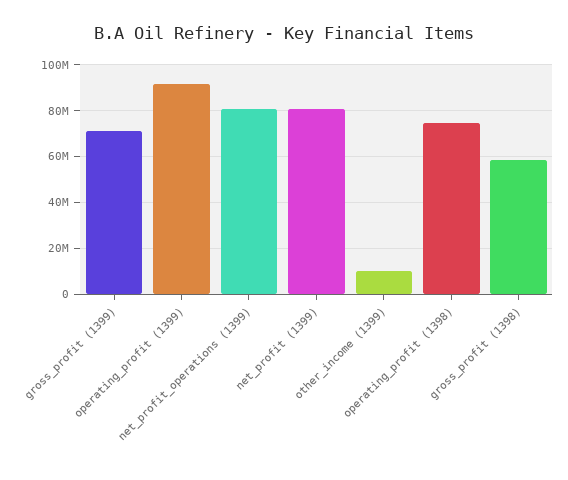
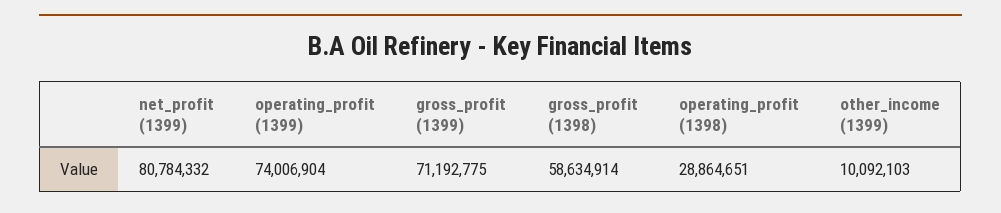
  {
    "gross_profit (1399)": 71192775,
-   "operating_profit (1399)": 90000000,
+   "operating_profit (1399)": 74006904,
-   "net_profit_operations (1399)": 80000000,
    "net_profit (1399)": 80784332,
    "other_income (1399)": 10092103,
-   "operating_profit (1398)": 75000000,
+   "operating_profit (1398)": 28864651,
    "gross_profit (1398)": 58634914
  }

